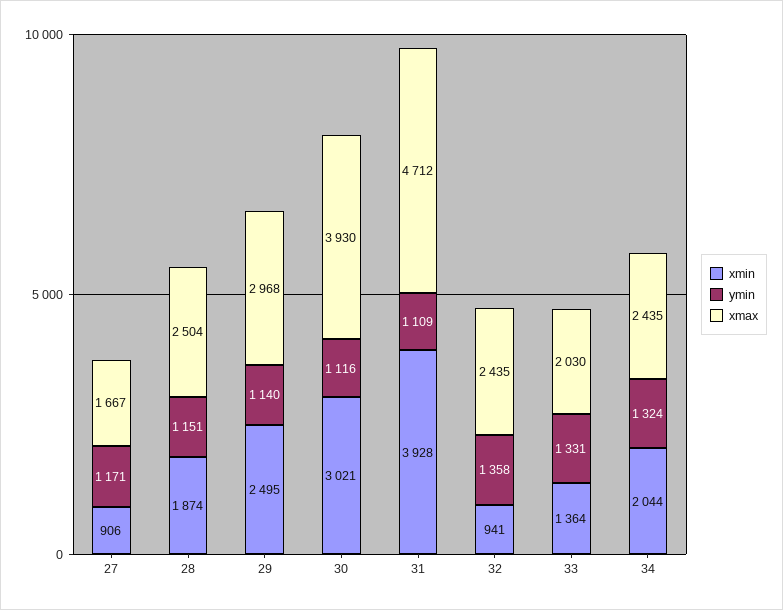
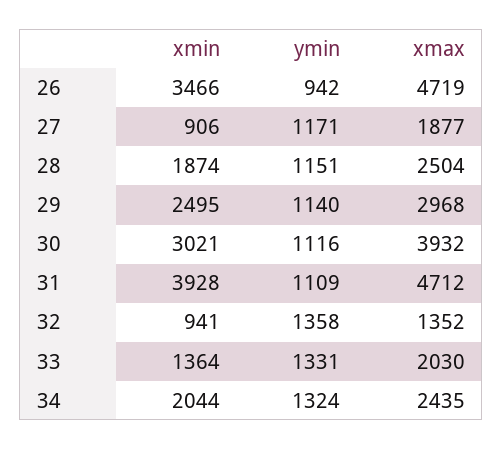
  {
    "xmin": {
      "27": 906,
      "28": 1874,
      "29": 2495,
      "30": 3021,
      "31": 3928,
      "32": 941,
      "33": 1364,
-     "34": 2044
+     "34": 2044,
+     "26": 3466
    },
    "ymin": {
      "27": 1171,
      "28": 1151,
      "29": 1140,
      "30": 1116,
      "31": 1109,
      "32": 1358,
      "33": 1331,
-     "34": 1324
+     "34": 1324,
+     "26": 942
    },
    "xmax": {
-     "27": 1667,
+     "27": 1877,
      "28": 2504,
      "29": 2968,
-     "30": 3930,
+     "30": 3932,
      "31": 4712,
-     "32": 2435,
+     "32": 1352,
      "33": 2030,
-     "34": 2435
+     "34": 2435,
+     "26": 4719
    }
  }

